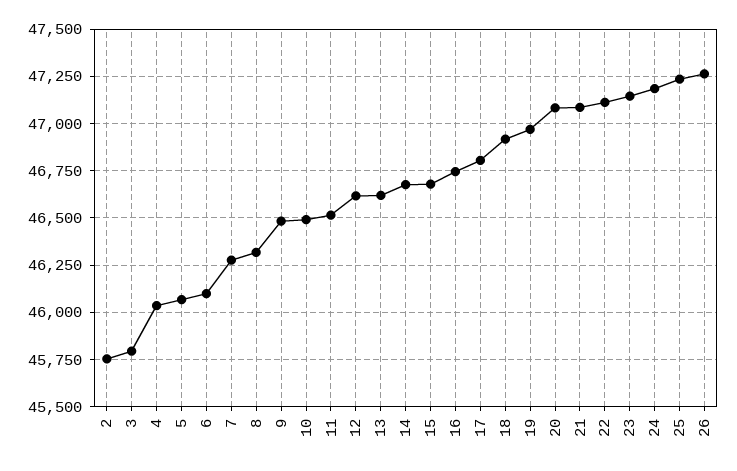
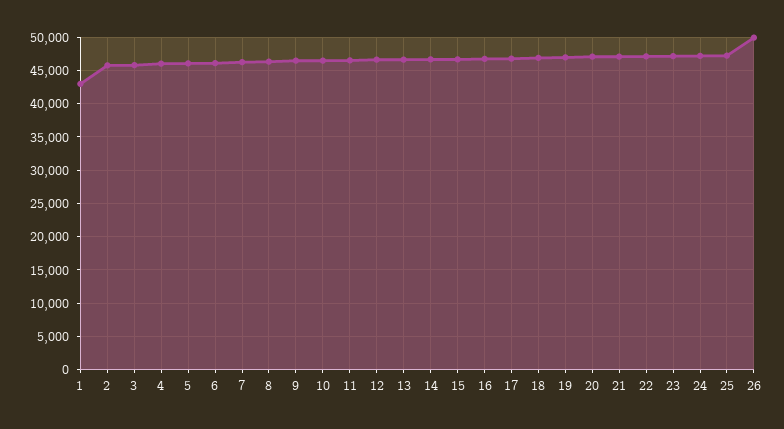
  {
    "2": 45750,
    "3": 45800,
    "4": 46050,
    "5": 46050,
    "6": 46100,
    "7": 46300,
    "8": 46300,
    "9": 46500,
    "10": 46500,
    "11": 46500,
    "12": 46600,
    "13": 46600,
    "14": 46700,
    "15": 46700,
    "16": 46750,
    "17": 46800,
    "18": 46900,
    "19": 46950,
    "20": 47100,
    "21": 47100,
    "22": 47100,
    "23": 47150,
    "24": 47200,
    "25": 47250,
-   "26": 47250
+   "26": 50000,
+   "1": 43000
  }

